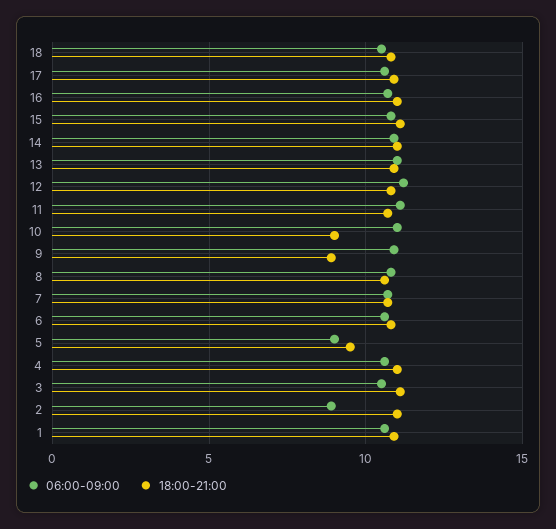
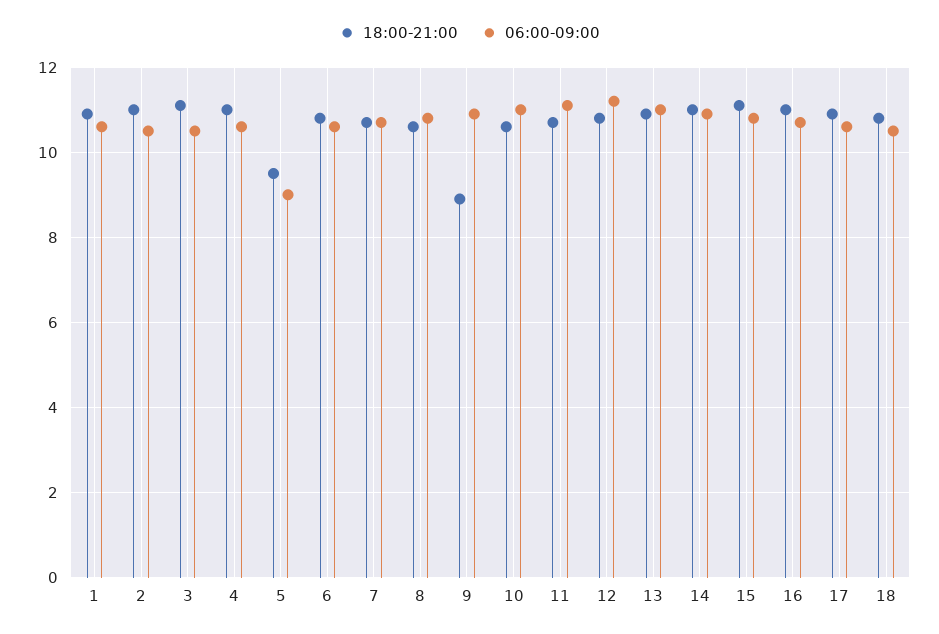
  {
    "06:00-09:00": {
      "18": 10.5,
      "17": 10.5,
      "16": 10.5,
      "15": 11,
      "14": 11,
      "13": 11,
      "12": 11,
      "11": 11,
      "10": 11,
      "9": 11,
      "8": 11,
      "7": 10.5,
      "6": 10.5,
      "5": 9,
      "4": 10.5,
      "3": 10.5,
-     "2": 9,
+     "2": 10.5,
      "1": 10.5
    },
    "18:00-21:00": {
      "18": 11,
      "17": 11,
      "16": 11,
      "15": 11,
      "14": 11,
      "13": 11,
      "12": 11,
      "11": 10.5,
-     "10": 9,
+     "10": 10.5,
      "9": 9,
      "8": 10.5,
      "7": 10.5,
      "6": 11,
      "5": 9.5,
      "4": 11,
      "3": 11,
      "2": 11,
      "1": 11
    }
  }

